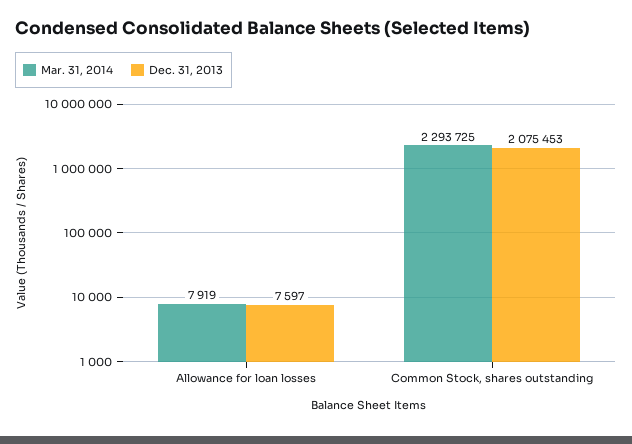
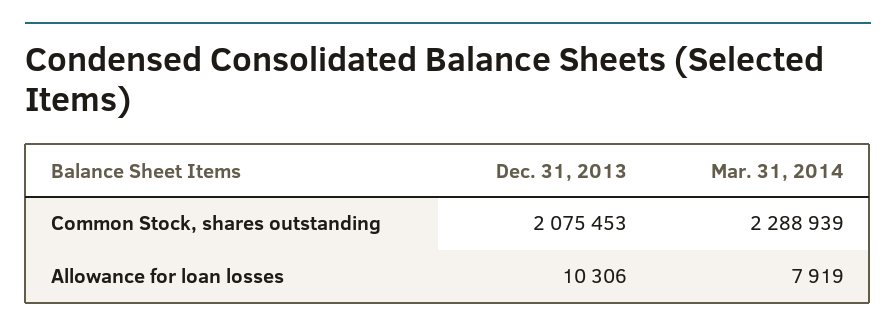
  {
    "Mar. 31, 2014": {
      "Allowance for loan losses": 7919,
-     "Common Stock, shares outstanding": 2293725
+     "Common Stock, shares outstanding": 2288939
    },
    "Dec. 31, 2013": {
-     "Allowance for loan losses": 7597,
+     "Allowance for loan losses": 10306,
      "Common Stock, shares outstanding": 2075453
    }
  }

